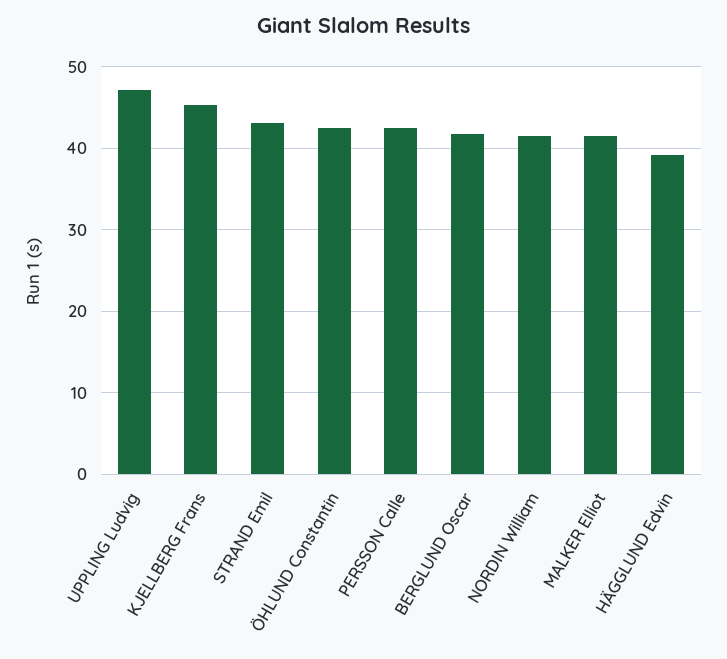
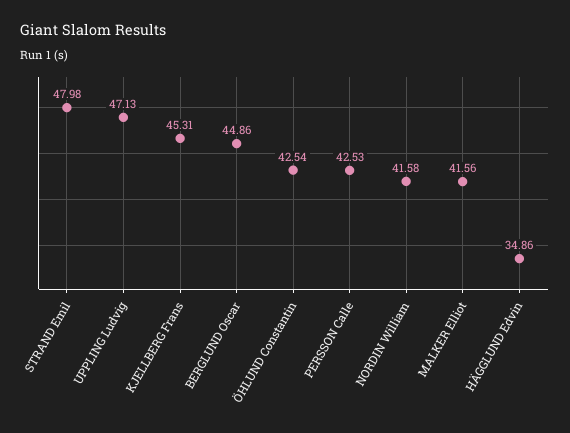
  {
    "UPPLING Ludvig": 47.13,
    "KJELLBERG Frans": 45.31,
-   "STRAND Emil": 43,
+   "STRAND Emil": 47.98,
    "ÖHLUND Constantin": 42.54,
    "PERSSON Calle": 42.53,
-   "BERGLUND Oscar": 42,
+   "BERGLUND Oscar": 44.86,
    "NORDIN William": 41.58,
    "MALKER Elliot": 41.56,
-   "HÄGGLUND Edvin": 39
+   "HÄGGLUND Edvin": 34.86
  }

